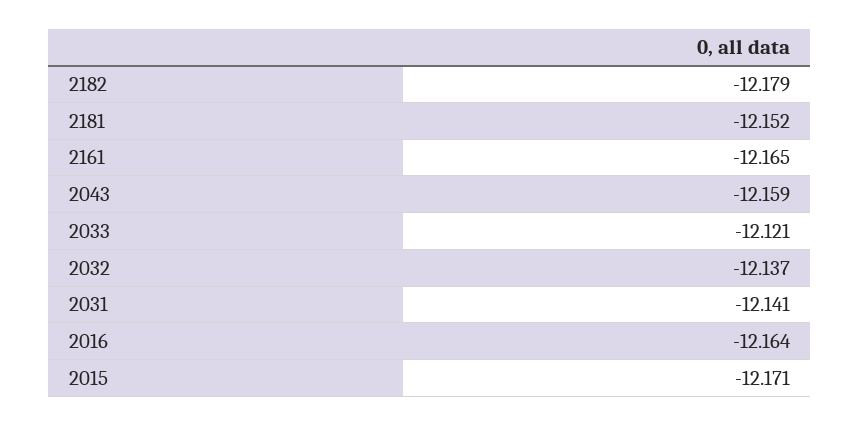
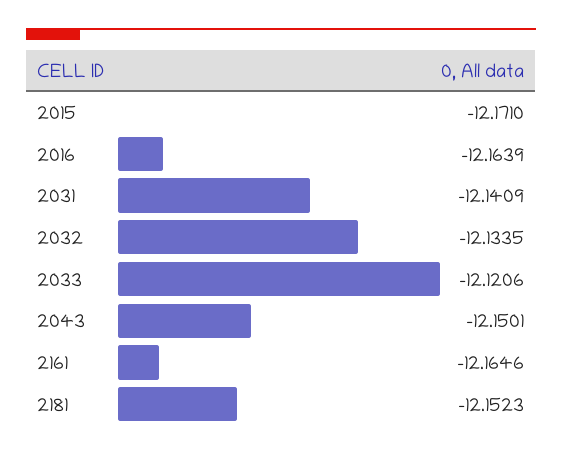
  {
-   "2182": -12.179,
    "2181": -12.1523,
    "2161": -12.1646,
-   "2043": -12.159,
+   "2043": -12.1501,
    "2033": -12.1206,
-   "2032": -12.137,
+   "2032": -12.1335,
    "2031": -12.1409,
    "2016": -12.1639,
    "2015": -12.171
  }

